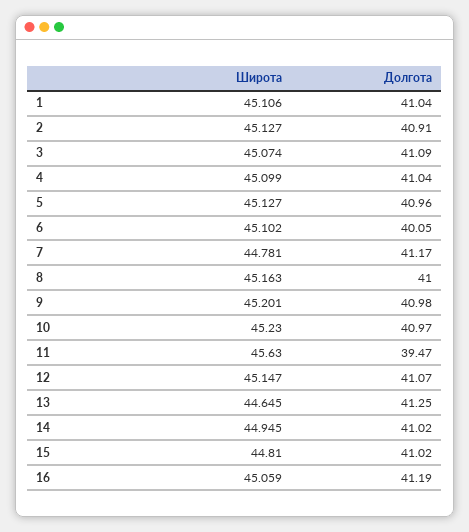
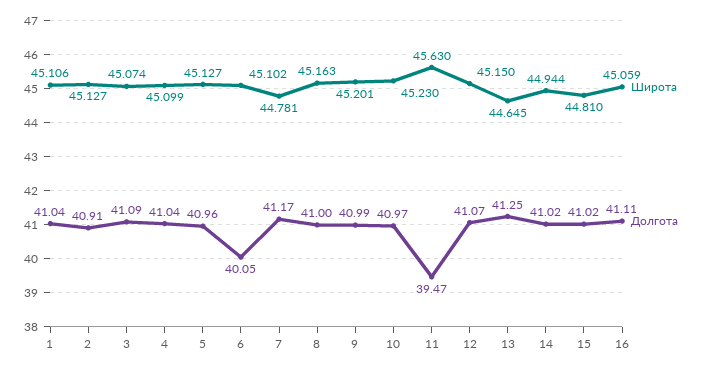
  {
    "Широта": {
      "1": 45.106,
      "2": 45.127,
      "3": 45.074,
      "4": 45.099,
      "5": 45.127,
      "6": 45.102,
      "7": 44.781,
      "8": 45.163,
      "9": 45.201,
      "10": 45.23,
      "11": 45.63,
-     "12": 45.147,
+     "12": 45.15,
      "13": 44.645,
-     "14": 44.945,
+     "14": 44.944,
      "15": 44.81,
      "16": 45.059
    },
    "Долгота": {
      "1": 41.04,
      "2": 40.91,
      "3": 41.09,
      "4": 41.04,
      "5": 40.96,
      "6": 40.05,
      "7": 41.17,
      "8": 41,
-     "9": 40.98,
+     "9": 40.99,
      "10": 40.97,
      "11": 39.47,
      "12": 41.07,
      "13": 41.25,
      "14": 41.02,
      "15": 41.02,
-     "16": 41.19
+     "16": 41.11
    }
  }

